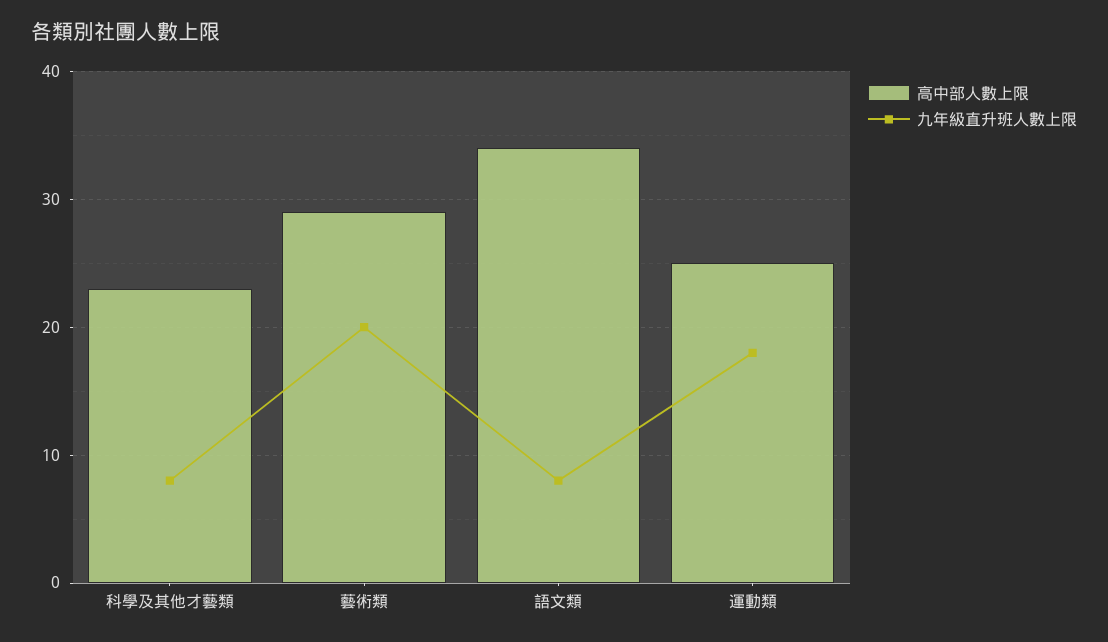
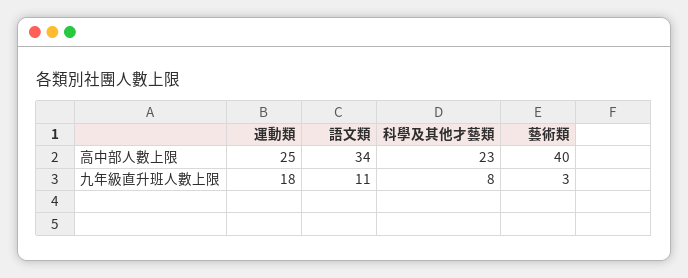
  {
    "高中部人數上限": {
      "科學及其他才藝類": 23,
-     "藝術類": 29,
+     "藝術類": 40,
      "語文類": 34,
      "運動類": 25
    },
    "九年級直升班人數上限": {
      "科學及其他才藝類": 8,
-     "藝術類": 20,
+     "藝術類": 3,
-     "語文類": 8,
+     "語文類": 11,
      "運動類": 18
    }
  }

